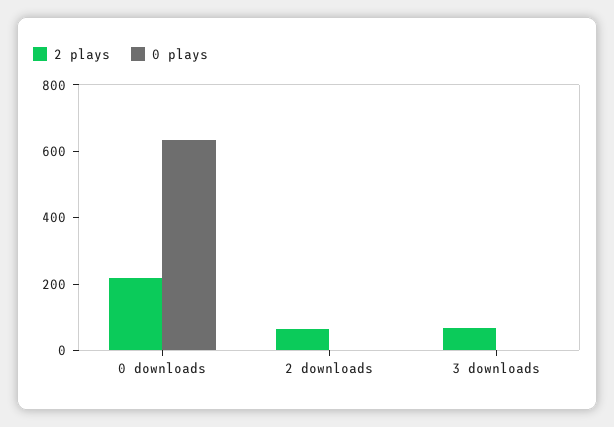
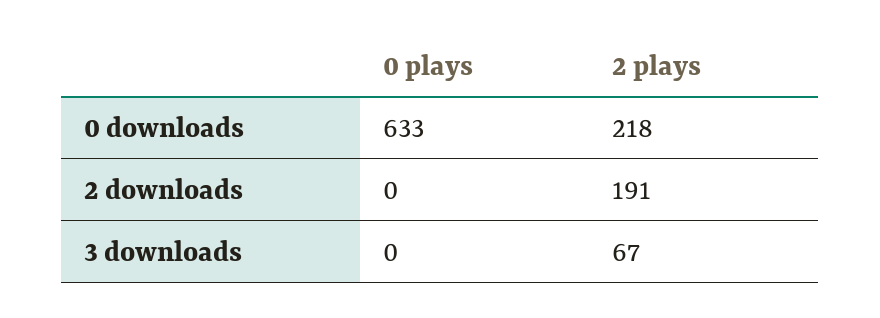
  {
    "2 plays": {
      "0 downloads": 218,
-     "2 downloads": 50,
+     "2 downloads": 191,
      "3 downloads": 67
    },
    "0 plays": {
      "0 downloads": 633,
      "2 downloads": 0,
      "3 downloads": 0
    }
  }

